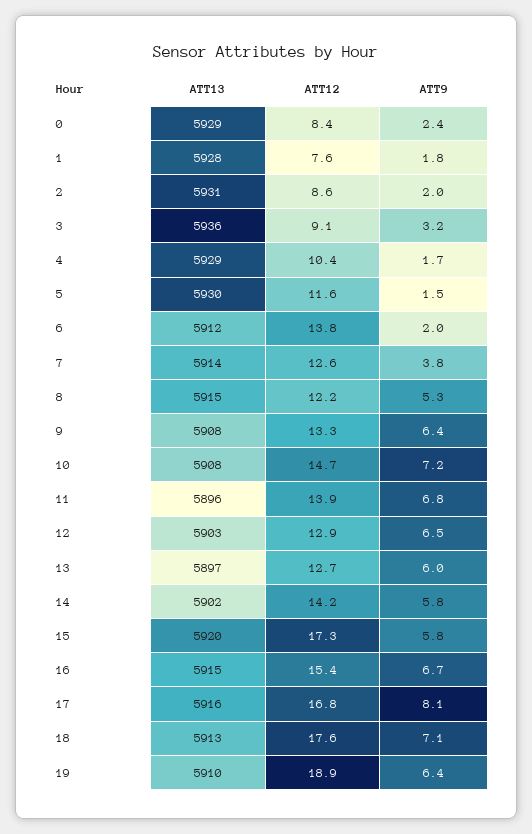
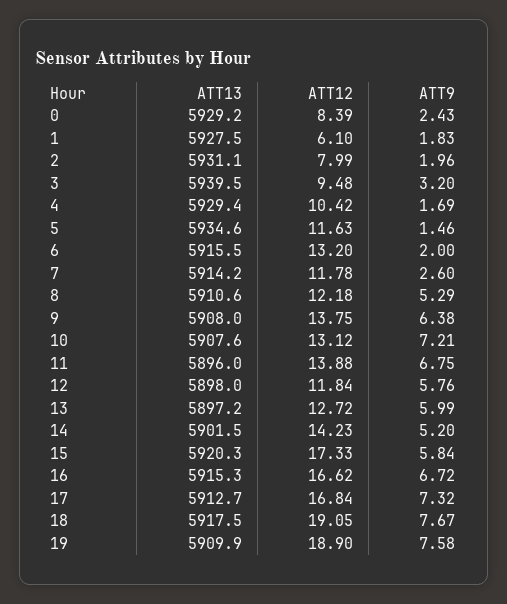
  {
    "ATT13": {
      "0": 5929.2,
      "1": 5927.5,
      "2": 5931.1,
-     "3": 5936,
+     "3": 5939.5,
      "4": 5929.4,
-     "5": 5930,
+     "5": 5934.6,
-     "6": 5912,
+     "6": 5915.5,
      "7": 5914.2,
-     "8": 5915,
+     "8": 5910.6,
      "9": 5908,
      "10": 5907.6,
      "11": 5896,
-     "12": 5903,
+     "12": 5898,
      "13": 5897.2,
      "14": 5901.5,
      "15": 5920.3,
      "16": 5915.3,
-     "17": 5916,
+     "17": 5912.7,
-     "18": 5913,
+     "18": 5917.5,
      "19": 5909.9
    },
    "ATT12": {
      "0": 8.39,
-     "1": 7.6,
+     "1": 6.1,
-     "2": 8.6,
+     "2": 7.99,
-     "3": 9.1,
+     "3": 9.48,
      "4": 10.42,
      "5": 11.63,
-     "6": 13.8,
+     "6": 13.2,
-     "7": 12.6,
+     "7": 11.78,
      "8": 12.18,
-     "9": 13.3,
+     "9": 13.75,
-     "10": 14.7,
+     "10": 13.12,
      "11": 13.88,
-     "12": 12.9,
+     "12": 11.84,
      "13": 12.72,
      "14": 14.23,
      "15": 17.33,
-     "16": 15.4,
+     "16": 16.62,
      "17": 16.84,
-     "18": 17.6,
+     "18": 19.05,
      "19": 18.9
    },
    "ATT9": {
      "0": 2.43,
      "1": 1.83,
      "2": 1.96,
      "3": 3.2,
      "4": 1.69,
      "5": 1.46,
      "6": 2,
-     "7": 3.8,
+     "7": 2.6,
      "8": 5.29,
      "9": 6.38,
      "10": 7.21,
      "11": 6.75,
-     "12": 6.5,
+     "12": 5.76,
      "13": 5.99,
-     "14": 5.8,
+     "14": 5.2,
      "15": 5.84,
      "16": 6.72,
-     "17": 8.1,
+     "17": 7.32,
-     "18": 7.1,
+     "18": 7.67,
-     "19": 6.4
+     "19": 7.58
    }
  }

